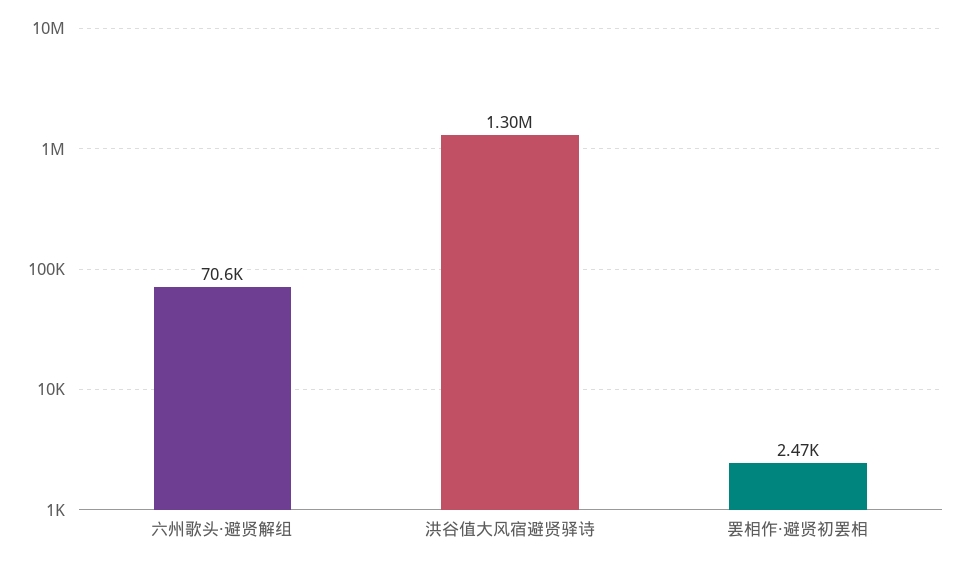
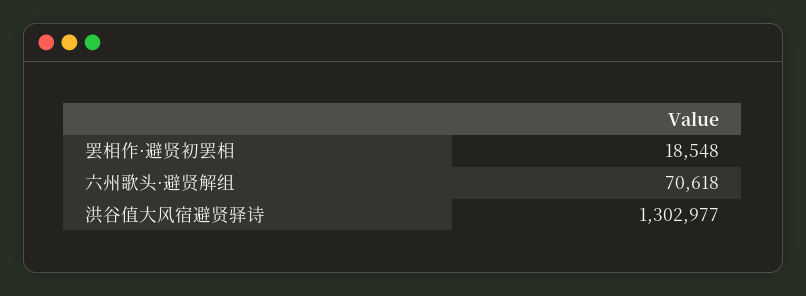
  {
    "六州歌头·避贤解组": 70618,
    "洪谷值大风宿避贤驿诗": 1302977,
-   "罢相作·避贤初罢相": 2470
+   "罢相作·避贤初罢相": 18548
  }

